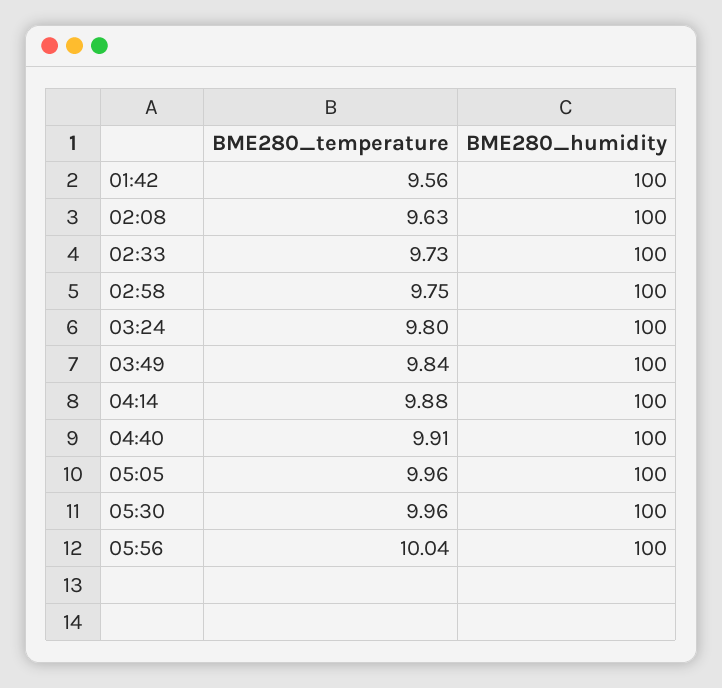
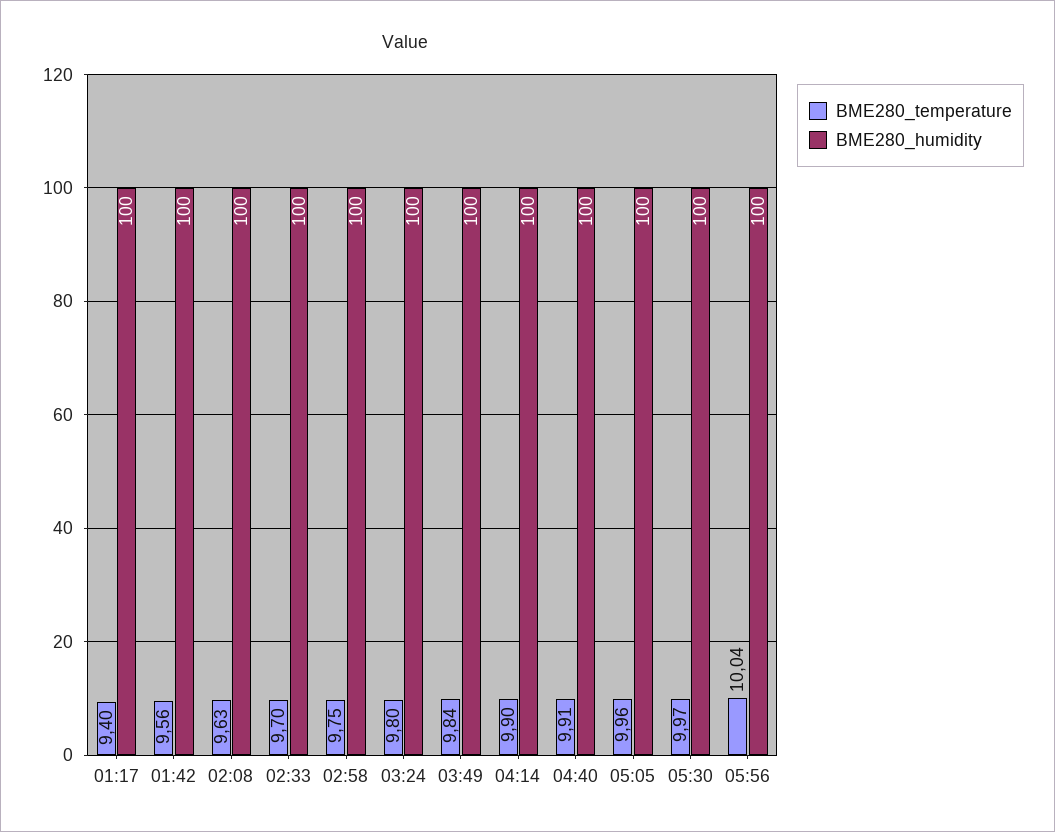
  {
    "BME280_temperature": {
      "01:42": 9.56,
      "02:08": 9.63,
-     "02:33": 9.73,
+     "02:33": 9.7,
      "02:58": 9.75,
      "03:24": 9.8,
      "03:49": 9.84,
-     "04:14": 9.88,
+     "04:14": 9.9,
      "04:40": 9.91,
      "05:05": 9.96,
-     "05:30": 9.96,
+     "05:30": 9.97,
-     "05:56": 10.04
+     "05:56": 10.04,
+     "01:17": 9.4
    },
    "BME280_humidity": {
      "01:42": 100,
      "02:08": 100,
      "02:33": 100,
      "02:58": 100,
      "03:24": 100,
      "03:49": 100,
      "04:14": 100,
      "04:40": 100,
      "05:05": 100,
      "05:30": 100,
-     "05:56": 100
+     "05:56": 100,
+     "01:17": 100
    }
  }

